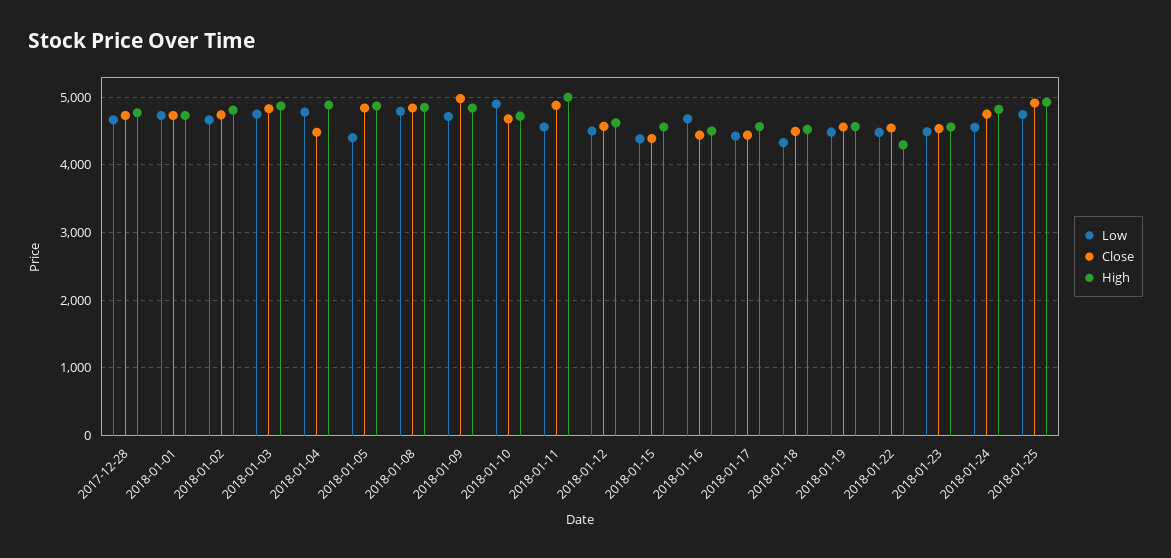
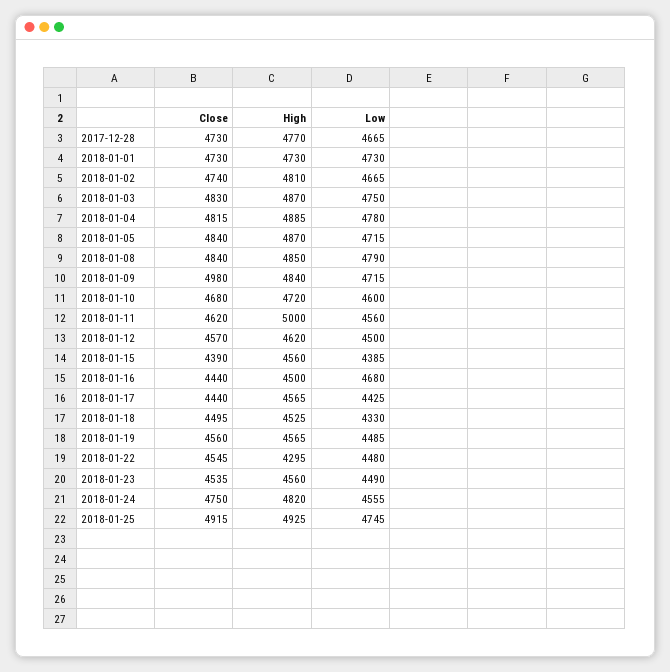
  {
    "Low": {
      "2017-12-28": 4665,
      "2018-01-01": 4730,
      "2018-01-02": 4665,
      "2018-01-03": 4750,
      "2018-01-04": 4780,
-     "2018-01-05": 4400,
+     "2018-01-05": 4715,
      "2018-01-08": 4790,
      "2018-01-09": 4715,
-     "2018-01-10": 4900,
+     "2018-01-10": 4600,
      "2018-01-11": 4560,
      "2018-01-12": 4500,
      "2018-01-15": 4385,
      "2018-01-16": 4680,
      "2018-01-17": 4425,
      "2018-01-18": 4330,
      "2018-01-19": 4485,
      "2018-01-22": 4480,
      "2018-01-23": 4490,
      "2018-01-24": 4555,
      "2018-01-25": 4745
    },
    "Close": {
      "2017-12-28": 4730,
      "2018-01-01": 4730,
      "2018-01-02": 4740,
      "2018-01-03": 4830,
-     "2018-01-04": 4500,
+     "2018-01-04": 4815,
      "2018-01-05": 4840,
      "2018-01-08": 4840,
      "2018-01-09": 4980,
      "2018-01-10": 4680,
-     "2018-01-11": 4900,
+     "2018-01-11": 4620,
      "2018-01-12": 4570,
      "2018-01-15": 4390,
      "2018-01-16": 4440,
      "2018-01-17": 4440,
      "2018-01-18": 4495,
      "2018-01-19": 4560,
      "2018-01-22": 4545,
      "2018-01-23": 4535,
      "2018-01-24": 4750,
      "2018-01-25": 4915
    },
    "High": {
      "2017-12-28": 4770,
      "2018-01-01": 4730,
      "2018-01-02": 4810,
      "2018-01-03": 4870,
      "2018-01-04": 4885,
      "2018-01-05": 4870,
      "2018-01-08": 4850,
      "2018-01-09": 4840,
      "2018-01-10": 4720,
      "2018-01-11": 5000,
      "2018-01-12": 4620,
      "2018-01-15": 4560,
      "2018-01-16": 4500,
      "2018-01-17": 4565,
      "2018-01-18": 4525,
      "2018-01-19": 4565,
      "2018-01-22": 4295,
      "2018-01-23": 4560,
      "2018-01-24": 4820,
      "2018-01-25": 4925
    }
  }

